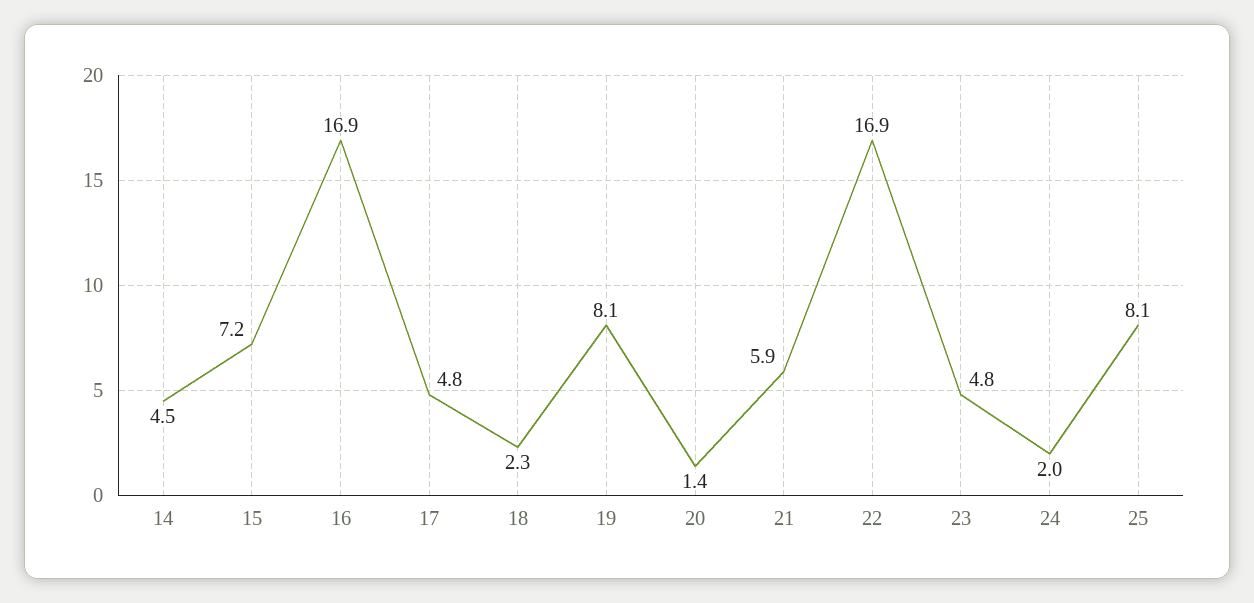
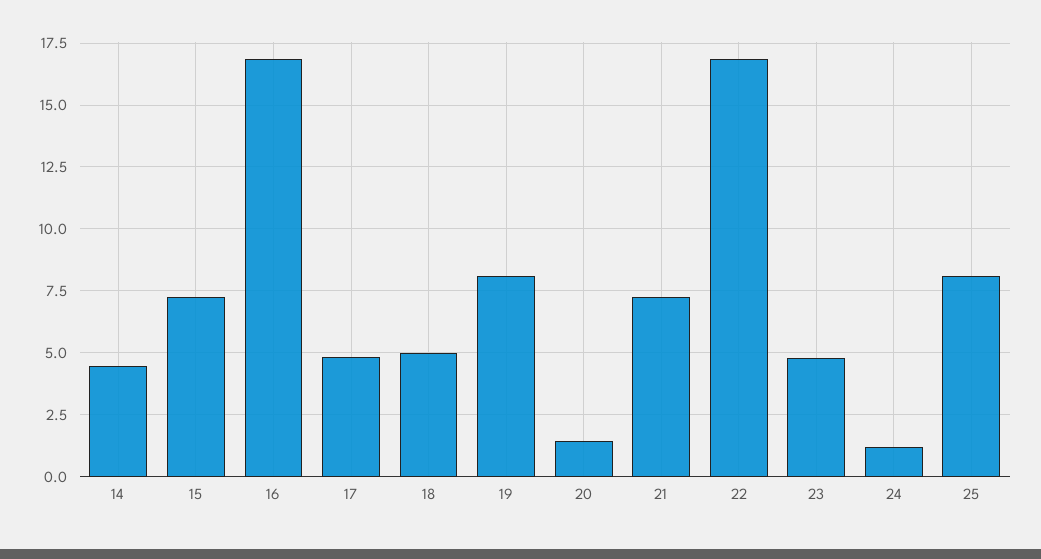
  {
    "14": 4.5,
    "15": 7.2,
    "16": 16.9,
    "17": 4.8,
-   "18": 2.3,
+   "18": 5,
    "19": 8.1,
    "20": 1.4,
-   "21": 5.9,
+   "21": 7.25,
    "22": 16.9,
    "23": 4.8,
-   "24": 2,
+   "24": 1.25,
    "25": 8.1
  }

